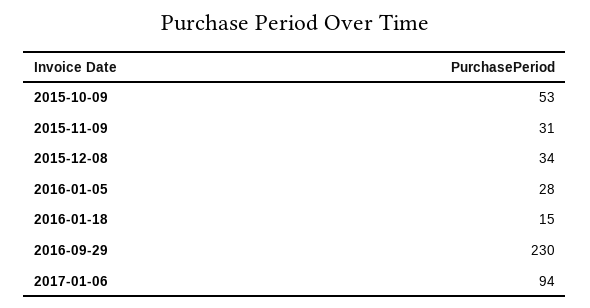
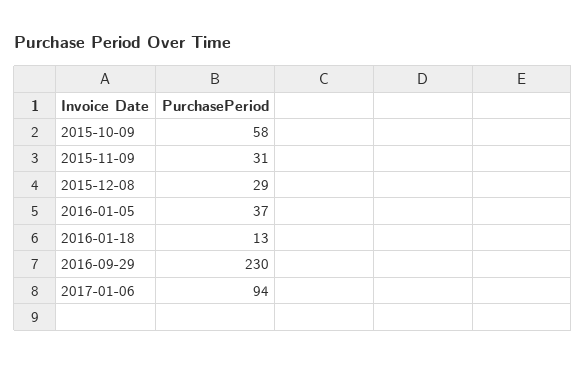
  {
-   "2015-10-09": 53,
+   "2015-10-09": 58,
    "2015-11-09": 31,
-   "2015-12-08": 34,
+   "2015-12-08": 29,
-   "2016-01-05": 28,
+   "2016-01-05": 37,
-   "2016-01-18": 15,
+   "2016-01-18": 13,
    "2016-09-29": 230,
    "2017-01-06": 94
  }

